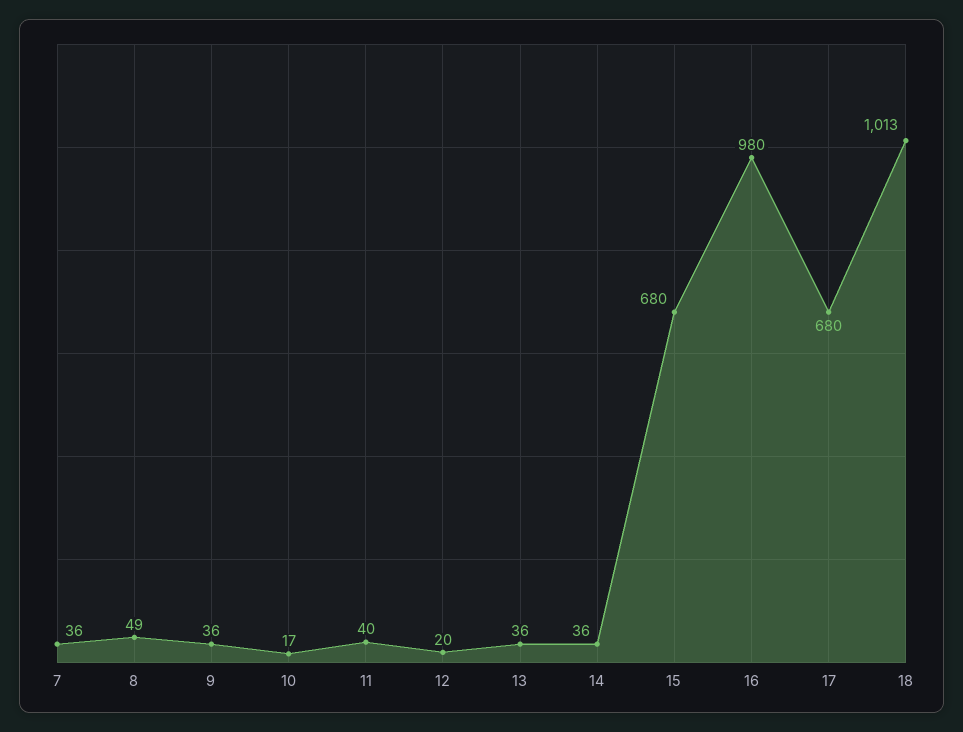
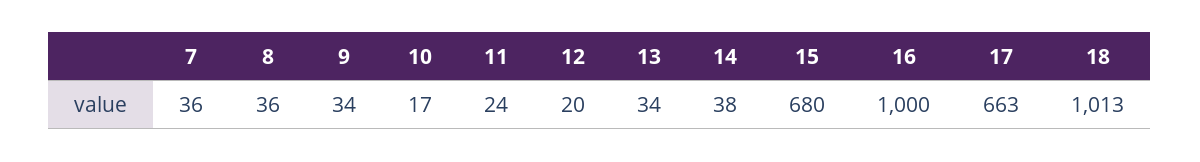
  {
    "7": 36,
-   "8": 49,
+   "8": 36,
-   "9": 36,
+   "9": 34,
    "10": 17,
-   "11": 40,
+   "11": 24,
    "12": 20,
-   "13": 36,
+   "13": 34,
-   "14": 36,
+   "14": 38,
    "15": 680,
-   "16": 980,
+   "16": 1000,
-   "17": 680,
+   "17": 663,
    "18": 1013
  }

